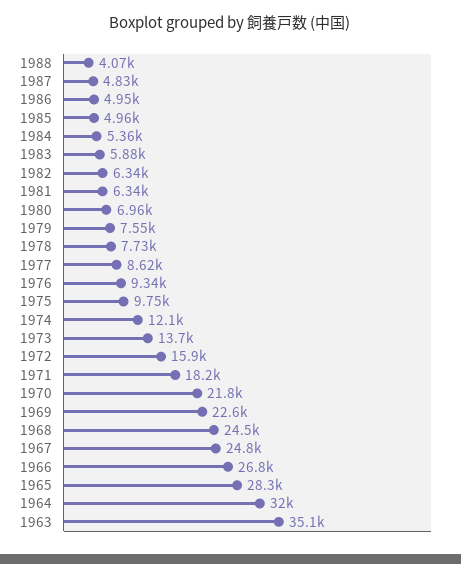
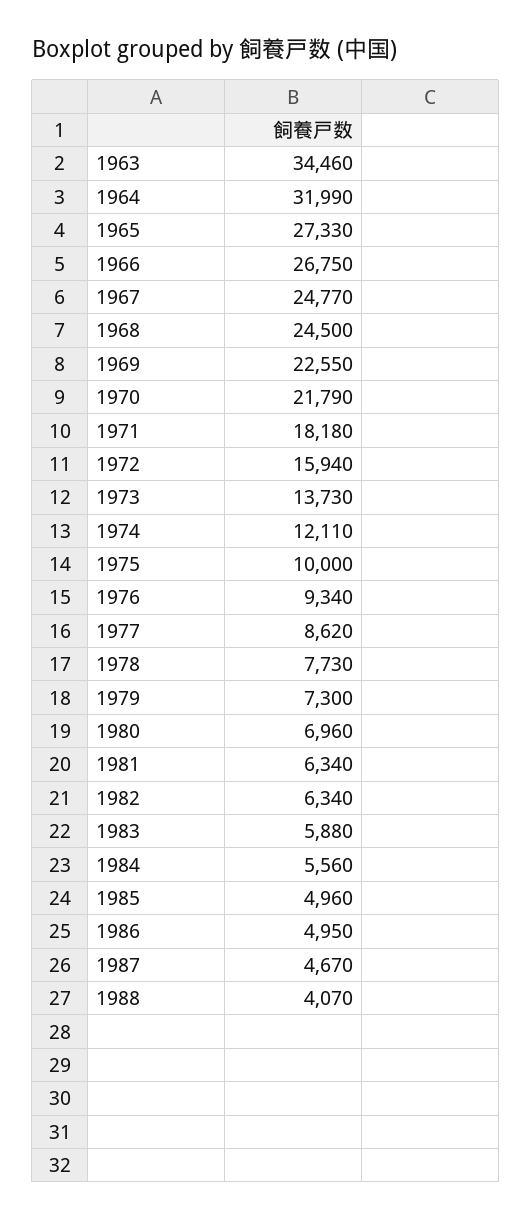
  {
    "1988": 4070,
-   "1987": 4830,
+   "1987": 4670,
    "1986": 4950,
    "1985": 4960,
-   "1984": 5360,
+   "1984": 5560,
    "1983": 5880,
    "1982": 6340,
    "1981": 6340,
    "1980": 6960,
-   "1979": 7550,
+   "1979": 7300,
    "1978": 7730,
    "1977": 8620,
    "1976": 9340,
-   "1975": 9750,
+   "1975": 10000,
    "1974": 12110,
    "1973": 13730,
    "1972": 15940,
    "1971": 18180,
    "1970": 21790,
    "1969": 22550,
    "1968": 24500,
    "1967": 24770,
    "1966": 26750,
-   "1965": 28300,
+   "1965": 27330,
    "1964": 31990,
-   "1963": 35100
+   "1963": 34460
  }

